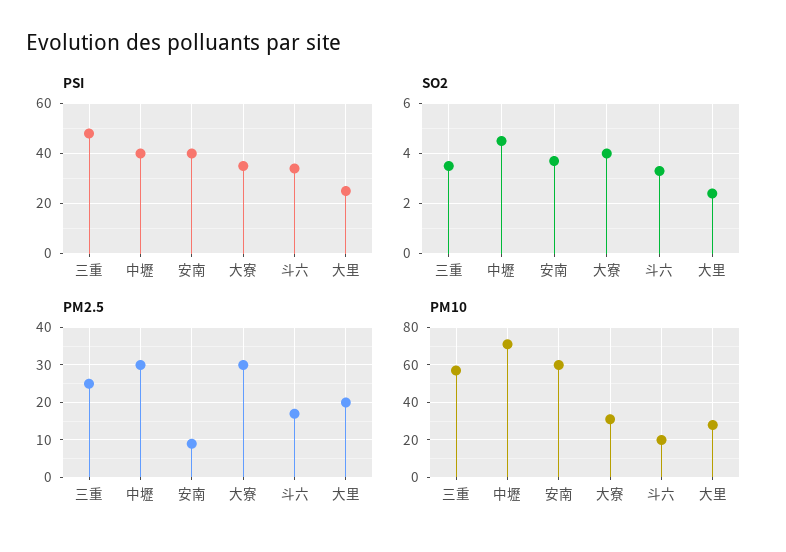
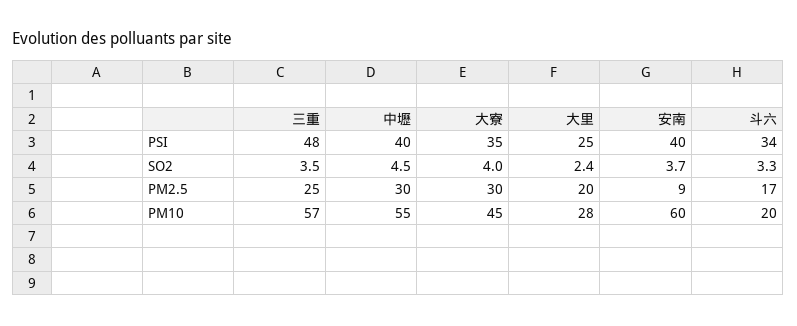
  {
    "PSI": {
      "三重": 48,
      "中壢": 40,
      "安南": 40,
      "大寮": 35,
      "斗六": 34,
      "大里": 25
    },
    "SO2": {
      "三重": 3.5,
      "中壢": 4.5,
      "安南": 3.7,
      "大寮": 4,
      "斗六": 3.3,
      "大里": 2.4
    },
    "PM2.5": {
      "三重": 25,
      "中壢": 30,
      "安南": 9,
      "大寮": 30,
      "斗六": 17,
      "大里": 20
    },
    "PM10": {
      "三重": 57,
-     "中壢": 70,
+     "中壢": 55,
      "安南": 60,
-     "大寮": 30,
+     "大寮": 45,
      "斗六": 20,
      "大里": 28
    }
  }

